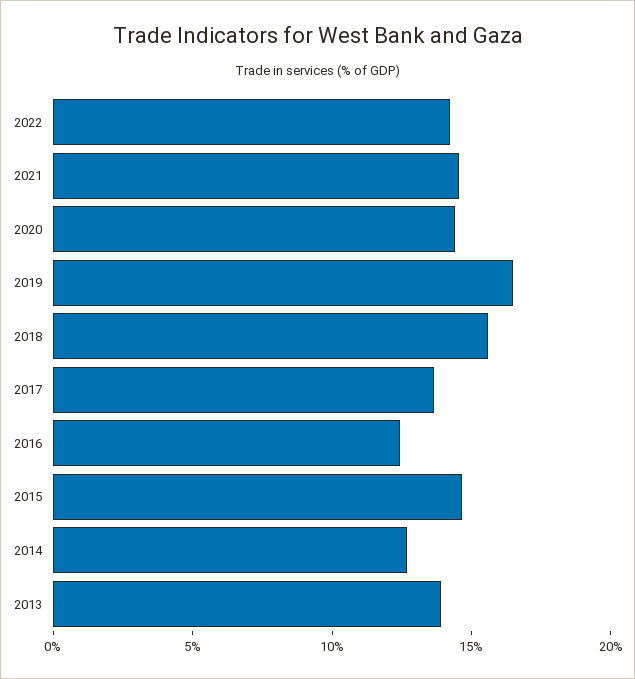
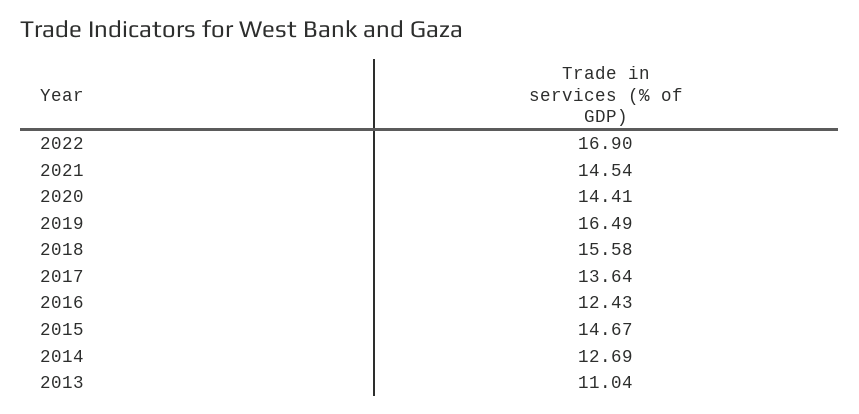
  {
-   "2022": 14,
+   "2022": 16.9,
    "2021": 14.54,
    "2020": 14.41,
    "2019": 16.49,
    "2018": 15.58,
    "2017": 13.64,
    "2016": 12.43,
    "2015": 14.67,
    "2014": 12.69,
-   "2013": 14
+   "2013": 11.04
  }

